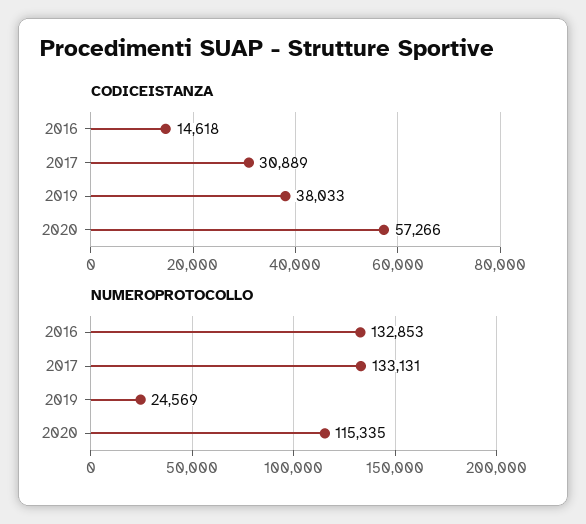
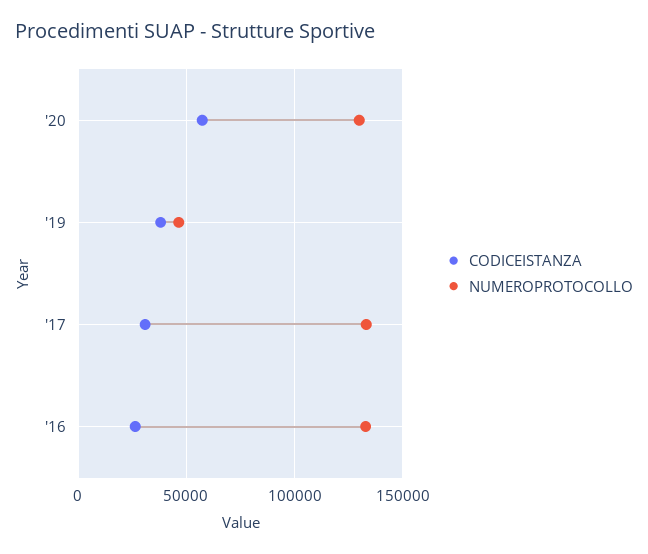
  {
    "CODICEISTANZA": {
-     "2016": 14618,
+     "2016": 25000,
      "2017": 30889,
      "2019": 38033,
      "2020": 57266
    },
    "NUMEROPROTOCOLLO": {
      "2016": 132853,
      "2017": 133131,
-     "2019": 24569,
+     "2019": 45000,
-     "2020": 115335
+     "2020": 130000
    }
  }

